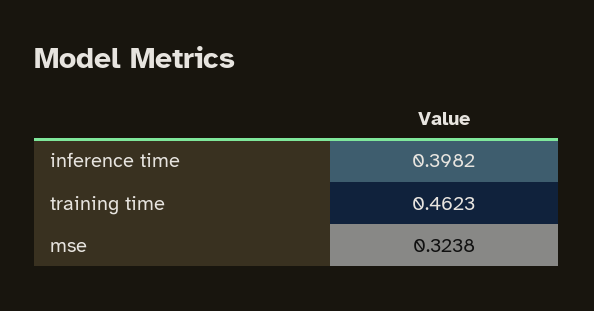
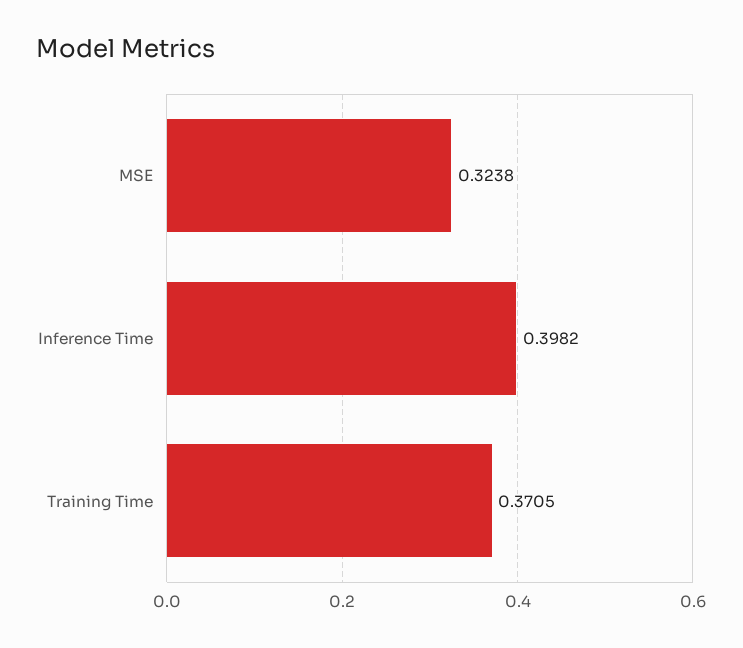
  {
    "inference time": 0.3982,
-   "training time": 0.4623,
+   "training time": 0.3705,
    "mse": 0.3238
  }

